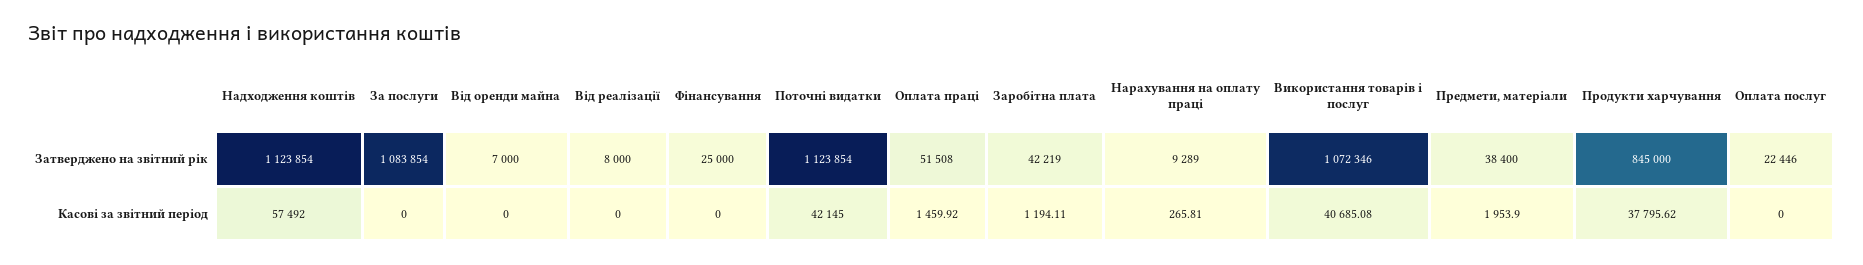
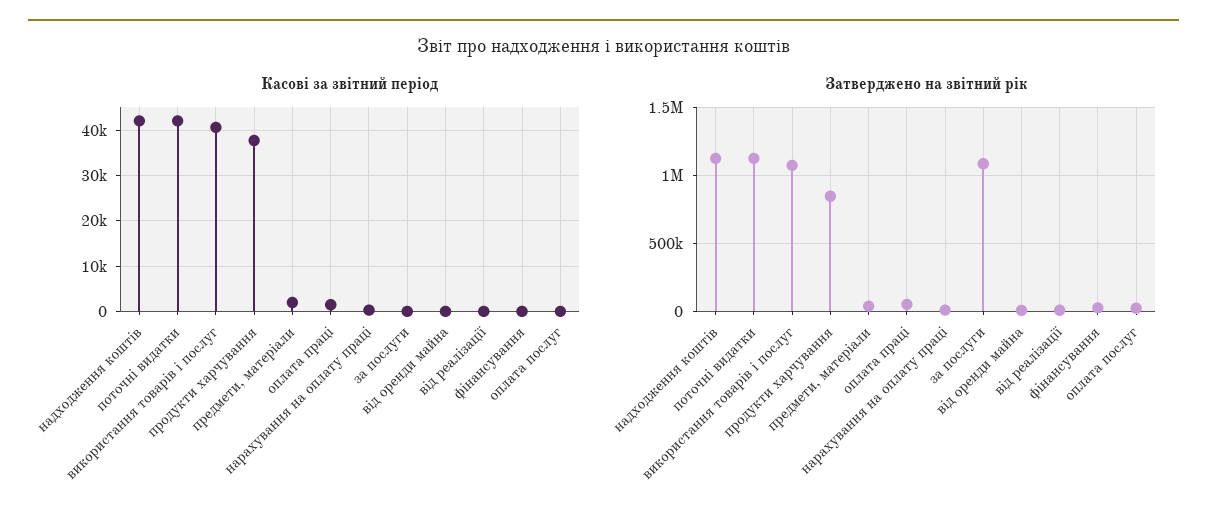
  {
    "Затверджено на звітний рік": {
      "Надходження коштів": 1123854,
      "За послуги": 1083854,
      "Від оренди майна": 7000,
      "Від реалізації": 8000,
      "Фінансування": 25000,
      "Поточні видатки": 1123854,
      "Оплата праці": 51508,
-     "Заробітна плата": 42219,
      "Нарахування на оплату праці": 9289,
      "Використання товарів і послуг": 1072346,
      "Предмети, матеріали": 38400,
      "Продукти харчування": 845000,
      "Оплата послуг": 22446
    },
    "Касові за звітний період": {
-     "Надходження коштів": 57492,
+     "Надходження коштів": 42000,
      "За послуги": 0,
      "Від оренди майна": 0,
      "Від реалізації": 0,
      "Фінансування": 0,
      "Поточні видатки": 42145,
      "Оплата праці": 1459.92,
-     "Заробітна плата": 1194.11,
      "Нарахування на оплату праці": 265.81,
      "Використання товарів і послуг": 40685.08,
      "Предмети, матеріали": 1953.9,
      "Продукти харчування": 37795.62,
      "Оплата послуг": 0
    }
  }

